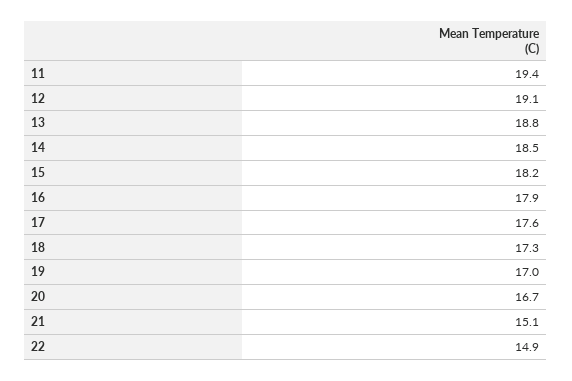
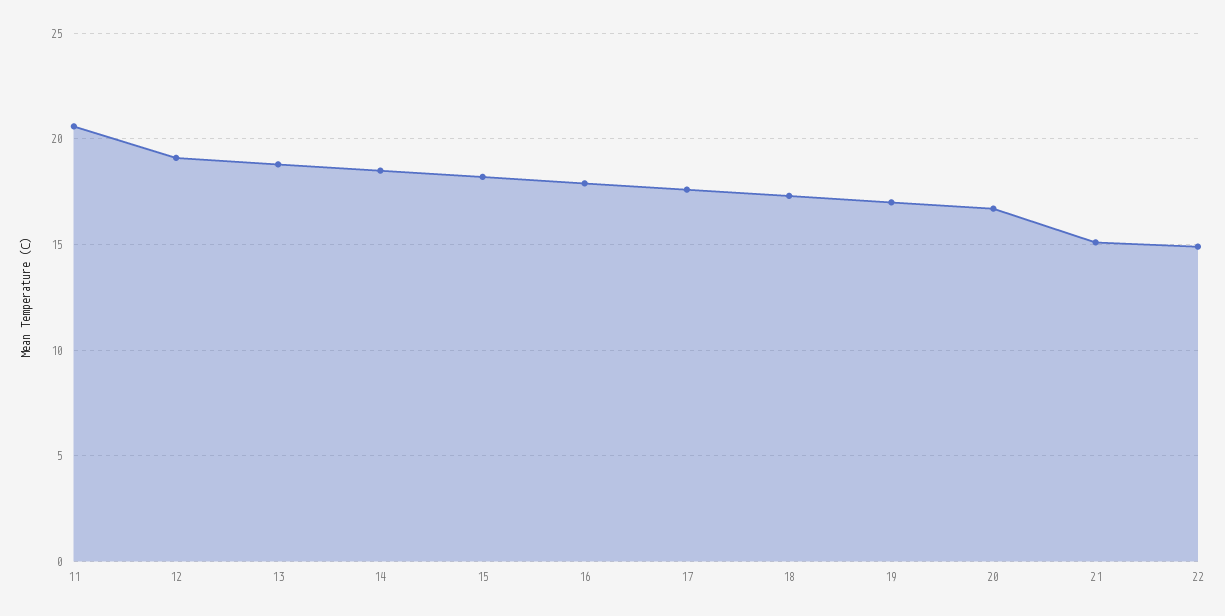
  {
-   "11": 19.4,
+   "11": 20.5,
    "12": 19.1,
    "13": 18.8,
    "14": 18.5,
    "15": 18.2,
    "16": 17.9,
    "17": 17.6,
    "18": 17.3,
    "19": 17,
    "20": 16.7,
    "21": 15.1,
    "22": 14.9
  }

